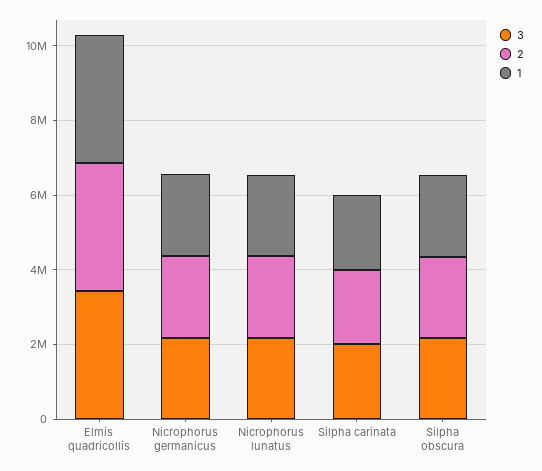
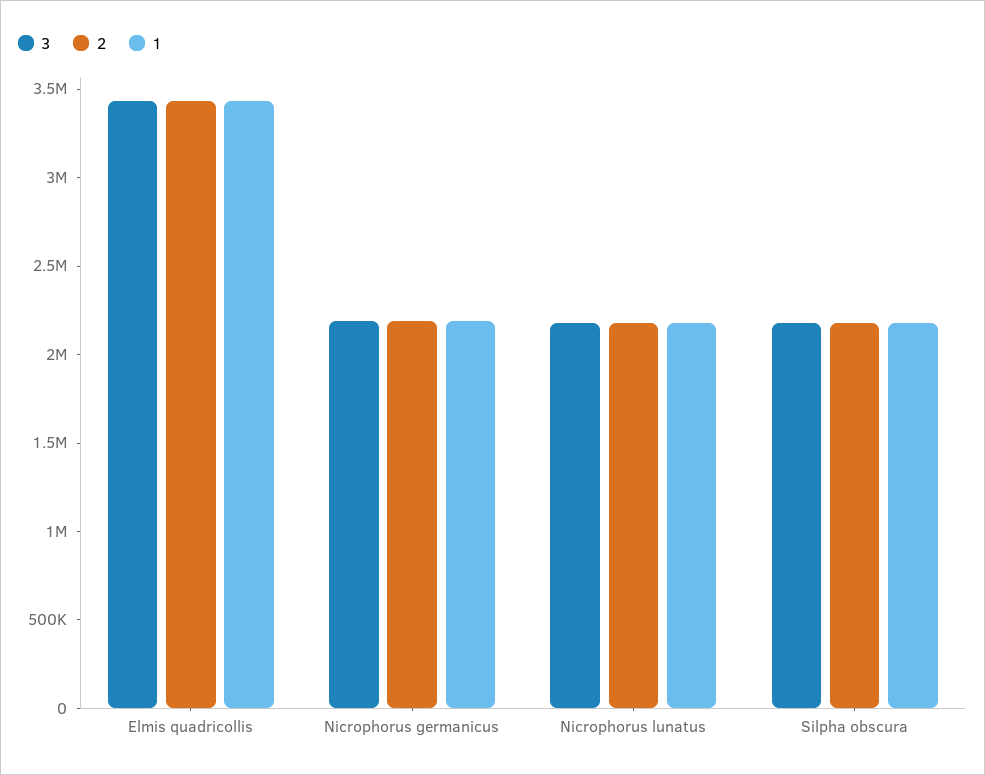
  {
    "3": {
      "Elmis quadricollis": 3400000,
      "Nicrophorus germanicus": 2200000,
      "Nicrophorus lunatus": 2200000,
-     "Silpha carinata": 2000000,
      "Silpha obscura": 2200000
    },
    "2": {
      "Elmis quadricollis": 3400000,
      "Nicrophorus germanicus": 2200000,
      "Nicrophorus lunatus": 2200000,
-     "Silpha carinata": 2000000,
      "Silpha obscura": 2200000
    },
    "1": {
      "Elmis quadricollis": 3400000,
      "Nicrophorus germanicus": 2200000,
      "Nicrophorus lunatus": 2200000,
-     "Silpha carinata": 2000000,
      "Silpha obscura": 2200000
    }
  }

